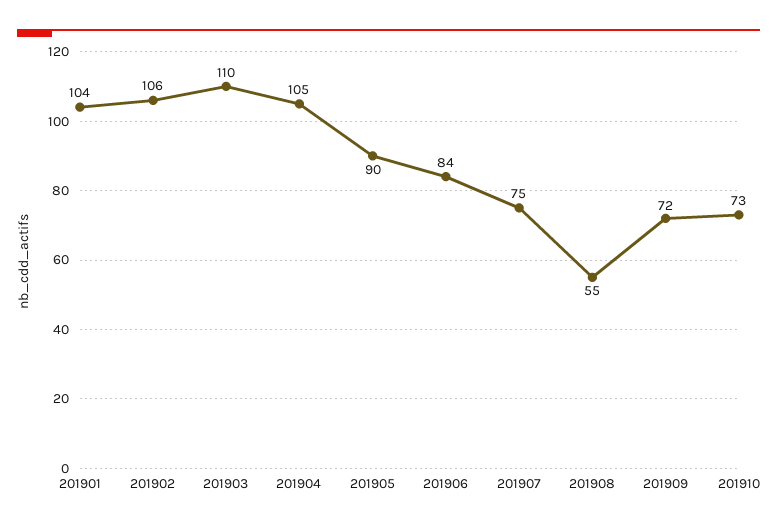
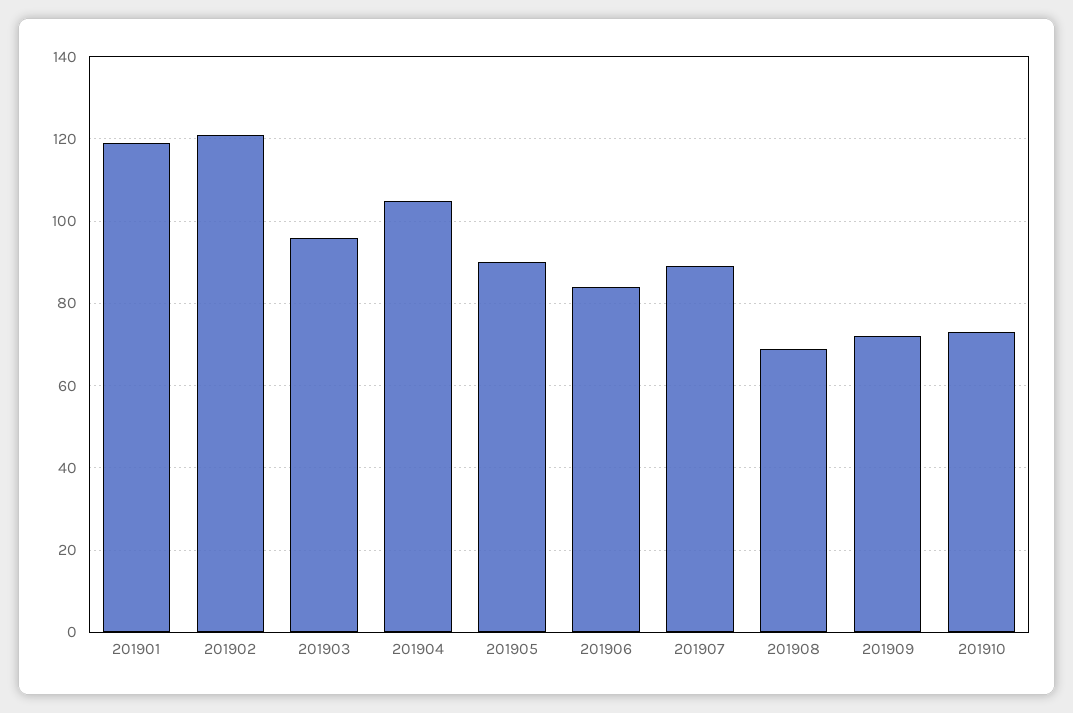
  {
-   "201901": 104,
+   "201901": 120,
-   "201902": 106,
+   "201902": 120,
-   "201903": 110,
+   "201903": 95,
    "201904": 105,
    "201905": 90,
    "201906": 84,
-   "201907": 75,
+   "201907": 90,
-   "201908": 55,
+   "201908": 70,
    "201909": 72,
    "201910": 73
  }

